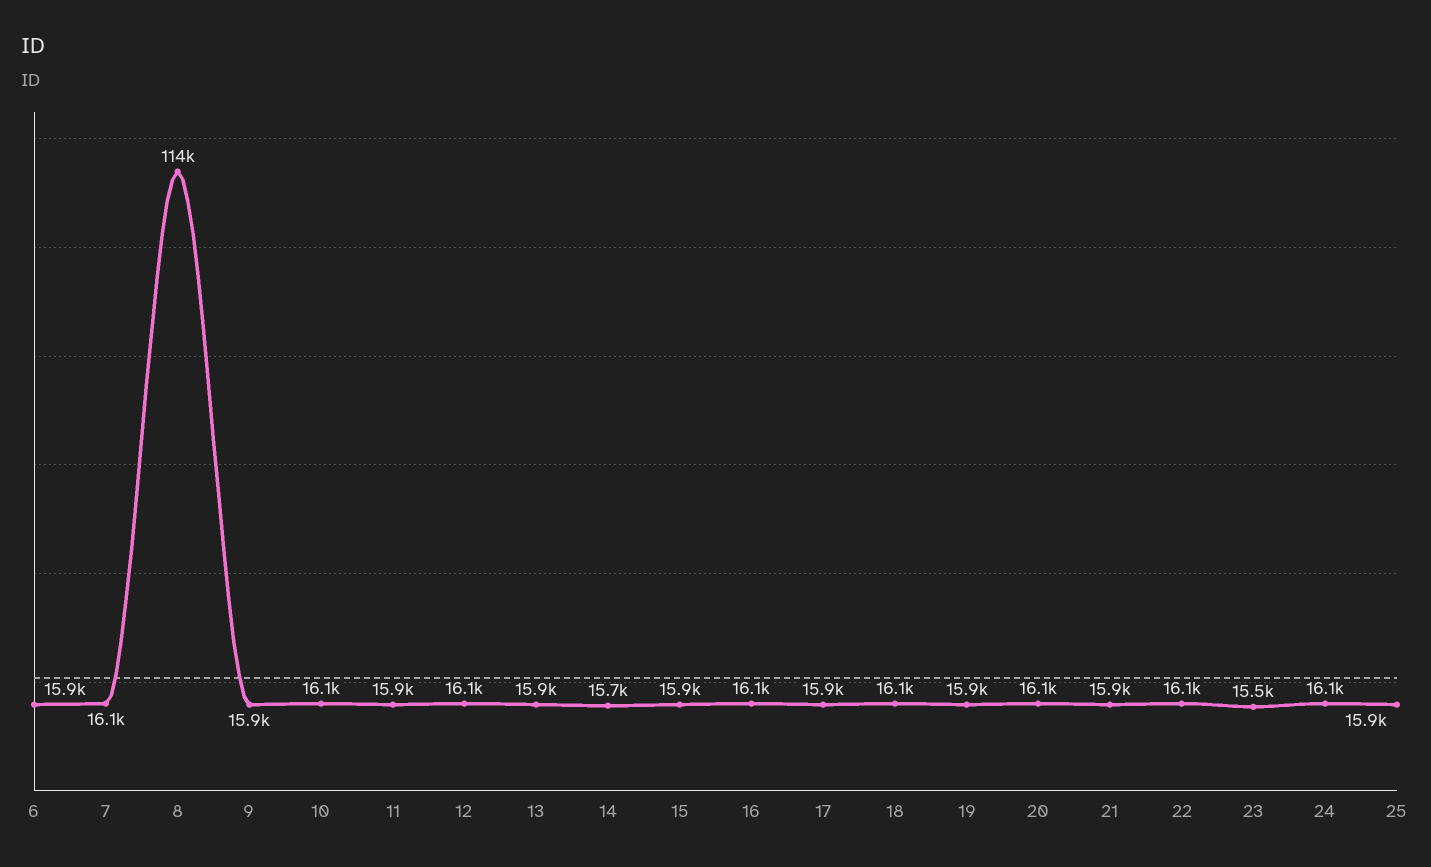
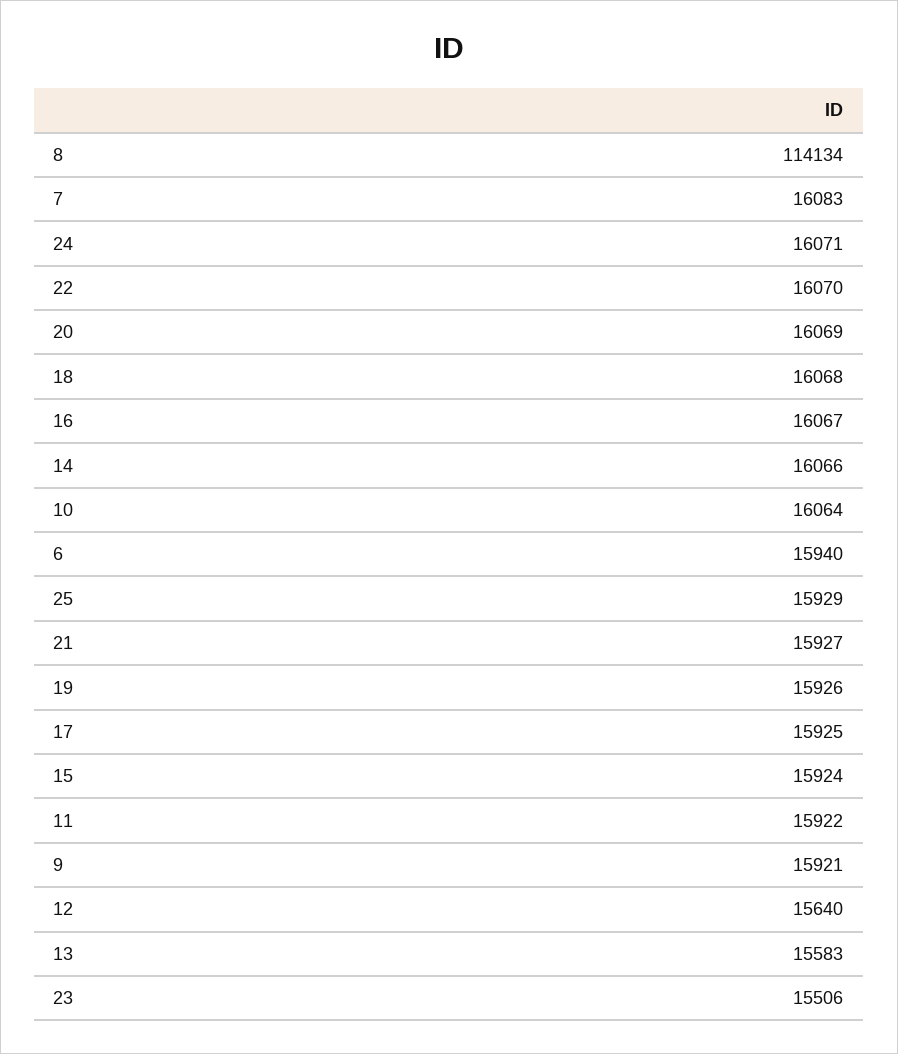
  {
    "6": 15940,
    "7": 16083,
    "8": 114134,
    "9": 15921,
    "10": 16064,
    "11": 15922,
-   "12": 16100,
+   "12": 15640,
-   "13": 15900,
+   "13": 15583,
-   "14": 15700,
+   "14": 16066,
    "15": 15924,
    "16": 16067,
    "17": 15925,
    "18": 16068,
    "19": 15926,
    "20": 16069,
    "21": 15927,
    "22": 16070,
    "23": 15506,
    "24": 16071,
    "25": 15929
  }

